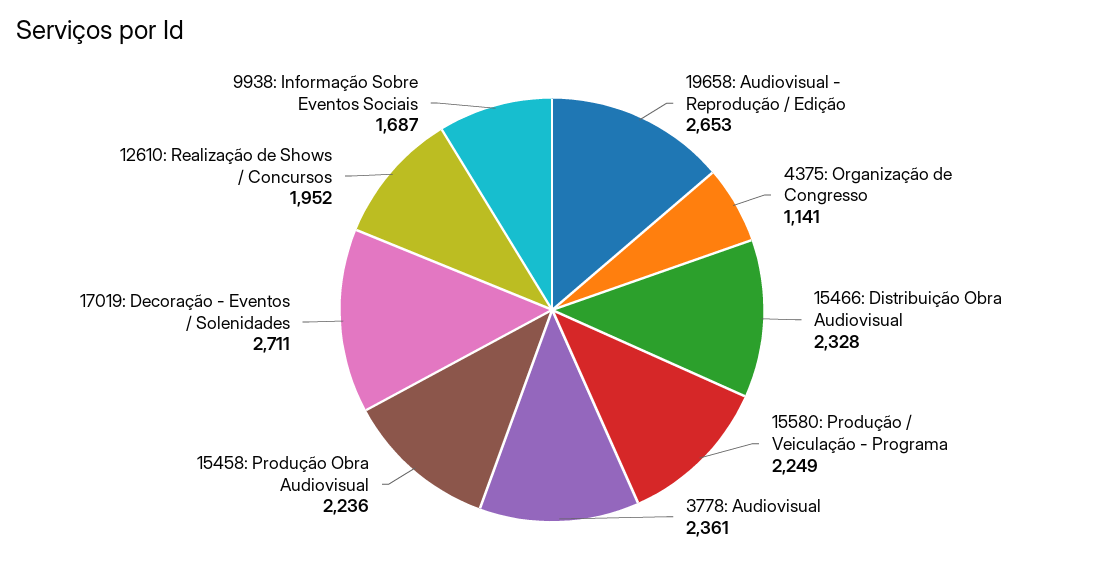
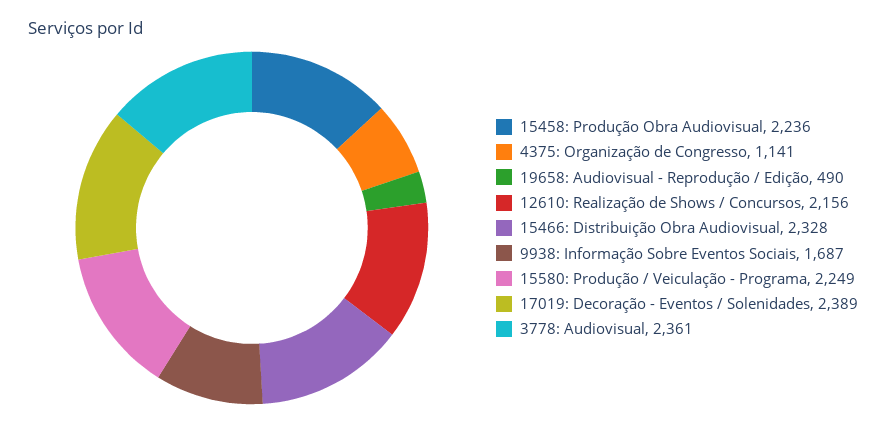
  {
-   "19658: Audiovisual - Reprodução / Edição": 2653,
+   "19658: Audiovisual - Reprodução / Edição": 490,
    "4375: Organização de Congresso": 1141,
    "15466: Distribuição Obra Audiovisual": 2328,
    "15580: Produção / Veiculação - Programa": 2249,
    "3778: Audiovisual": 2361,
    "15458: Produção Obra Audiovisual": 2236,
-   "17019: Decoração - Eventos / Solenidades": 2711,
+   "17019: Decoração - Eventos / Solenidades": 2389,
-   "12610: Realização de Shows / Concursos": 1952,
+   "12610: Realização de Shows / Concursos": 2156,
    "9938: Informação Sobre Eventos Sociais": 1687
  }

